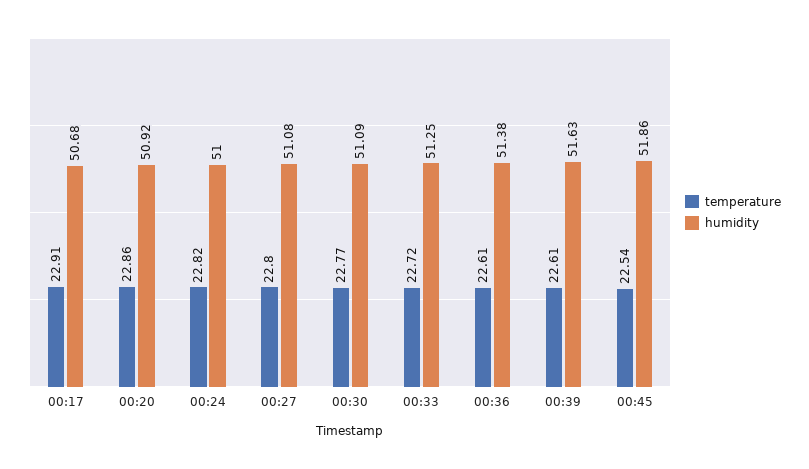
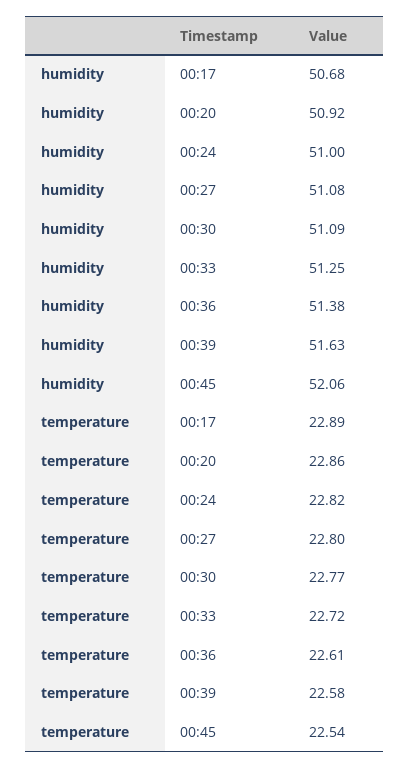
  {
    "temperature": {
-     "00:17": 22.91,
+     "00:17": 22.89,
      "00:20": 22.86,
      "00:24": 22.82,
      "00:27": 22.8,
      "00:30": 22.77,
      "00:33": 22.72,
      "00:36": 22.61,
-     "00:39": 22.61,
+     "00:39": 22.58,
      "00:45": 22.54
    },
    "humidity": {
      "00:17": 50.68,
      "00:20": 50.92,
      "00:24": 51,
      "00:27": 51.08,
      "00:30": 51.09,
      "00:33": 51.25,
      "00:36": 51.38,
      "00:39": 51.63,
-     "00:45": 51.86
+     "00:45": 52.06
    }
  }

